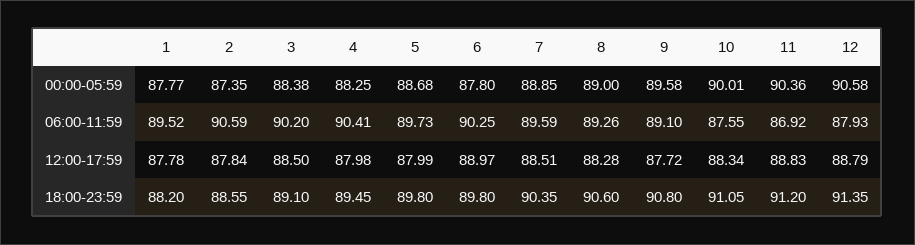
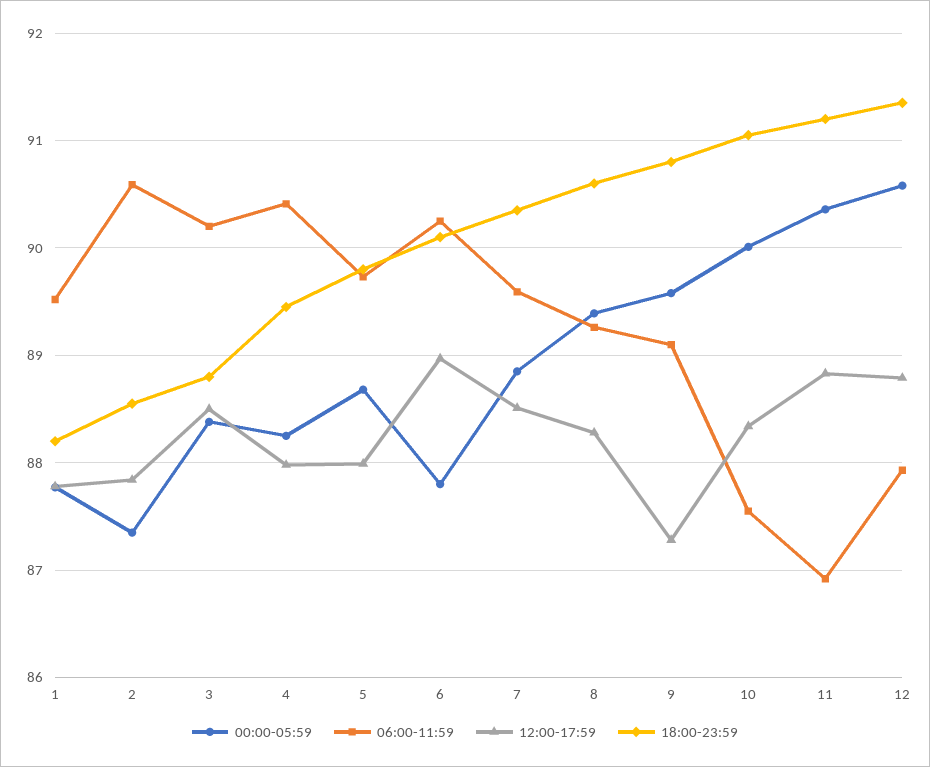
  {
    "00:00-05:59": {
      "1": 87.77,
      "2": 87.35,
      "3": 88.38,
      "4": 88.25,
      "5": 88.68,
      "6": 87.8,
      "7": 88.85,
-     "8": 89,
+     "8": 89.4,
      "9": 89.58,
      "10": 90.01,
      "11": 90.36,
      "12": 90.58
    },
    "06:00-11:59": {
      "1": 89.52,
      "2": 90.59,
      "3": 90.2,
      "4": 90.41,
      "5": 89.73,
      "6": 90.25,
      "7": 89.59,
      "8": 89.26,
      "9": 89.1,
      "10": 87.55,
      "11": 86.92,
      "12": 87.93
    },
    "12:00-17:59": {
      "1": 87.78,
      "2": 87.84,
      "3": 88.5,
      "4": 87.98,
      "5": 87.99,
      "6": 88.97,
      "7": 88.51,
      "8": 88.28,
-     "9": 87.72,
+     "9": 87.3,
      "10": 88.34,
      "11": 88.83,
      "12": 88.79
    },
    "18:00-23:59": {
      "1": 88.2,
      "2": 88.55,
-     "3": 89.1,
+     "3": 88.8,
      "4": 89.45,
      "5": 89.8,
-     "6": 89.8,
+     "6": 90.1,
      "7": 90.35,
      "8": 90.6,
      "9": 90.8,
      "10": 91.05,
      "11": 91.2,
      "12": 91.35
    }
  }

